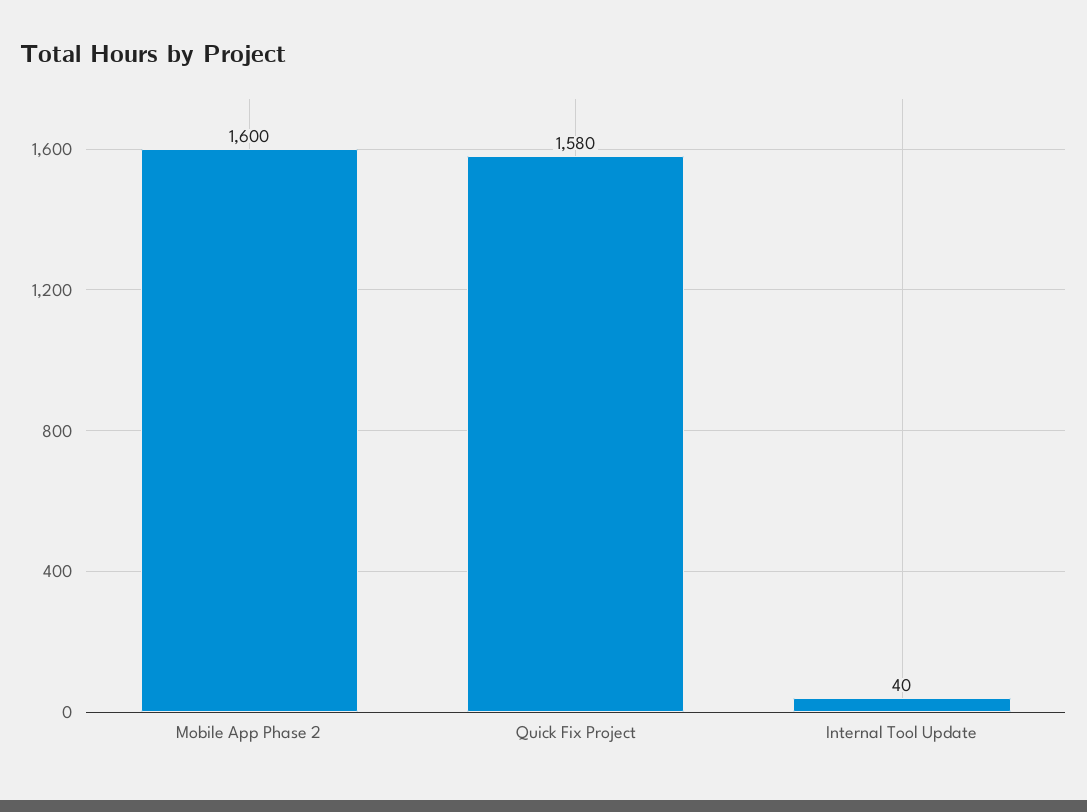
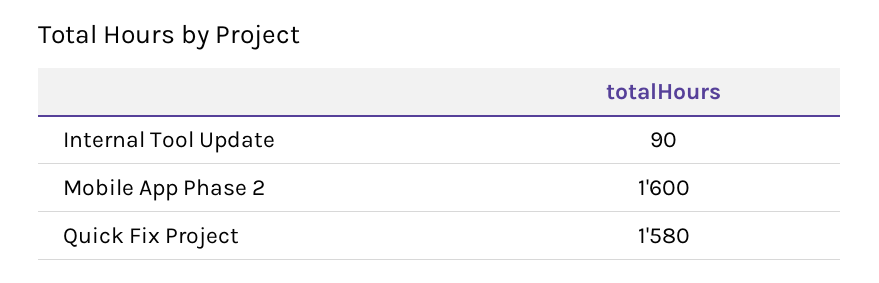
  {
    "Mobile App Phase 2": 1600,
    "Quick Fix Project": 1580,
-   "Internal Tool Update": 40
+   "Internal Tool Update": 90
  }

